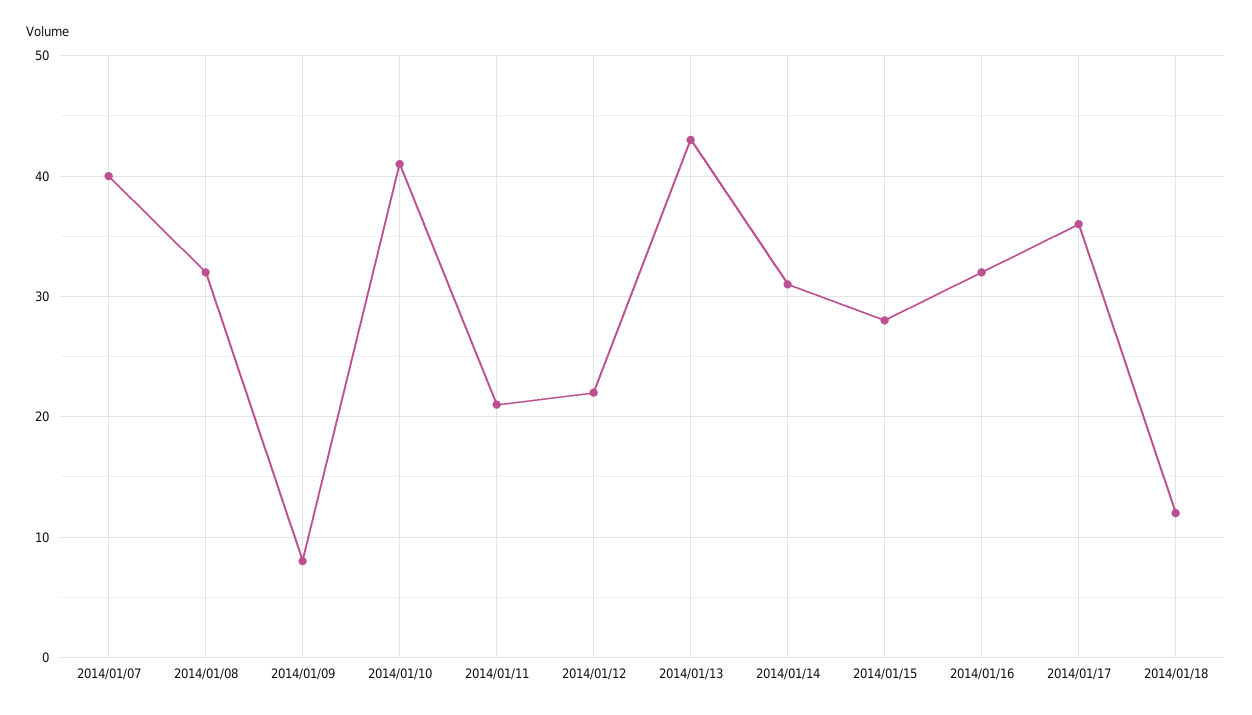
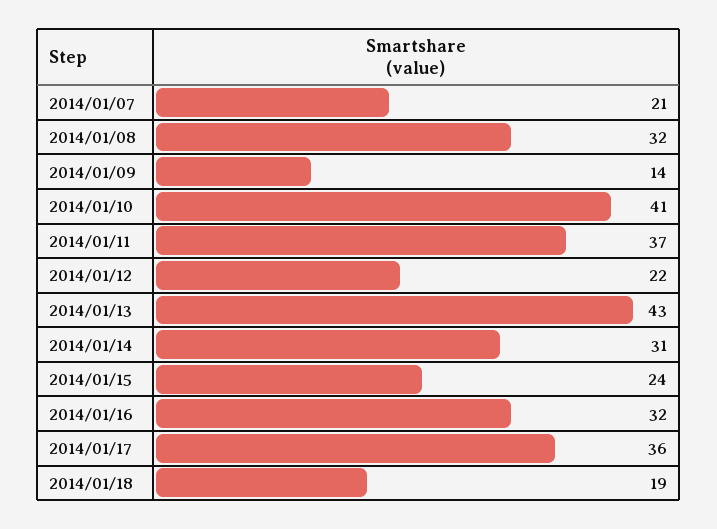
  {
-   "2014/01/07": 40,
+   "2014/01/07": 21,
    "2014/01/08": 32,
-   "2014/01/09": 8,
+   "2014/01/09": 14,
    "2014/01/10": 41,
-   "2014/01/11": 21,
+   "2014/01/11": 37,
    "2014/01/12": 22,
    "2014/01/13": 43,
    "2014/01/14": 31,
-   "2014/01/15": 28,
+   "2014/01/15": 24,
    "2014/01/16": 32,
    "2014/01/17": 36,
-   "2014/01/18": 12
+   "2014/01/18": 19
  }

